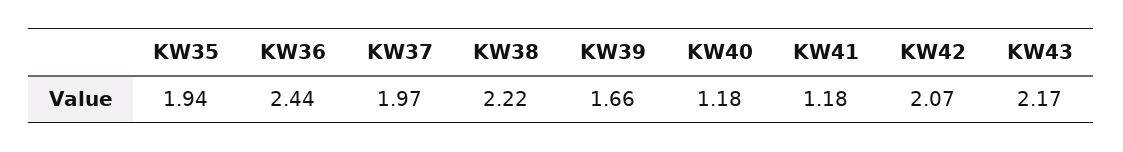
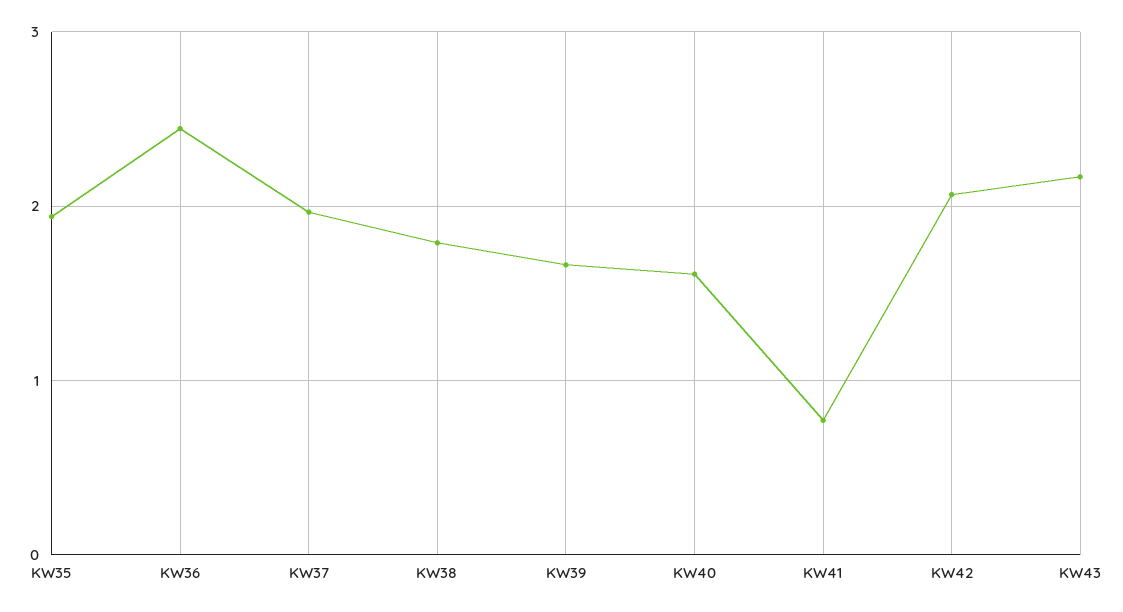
  {
    "KW35": 1.94,
    "KW36": 2.44,
    "KW37": 1.97,
-   "KW38": 2.22,
+   "KW38": 1.8,
    "KW39": 1.66,
-   "KW40": 1.18,
+   "KW40": 1.6,
-   "KW41": 1.18,
+   "KW41": 0.8,
    "KW42": 2.07,
    "KW43": 2.17
  }

